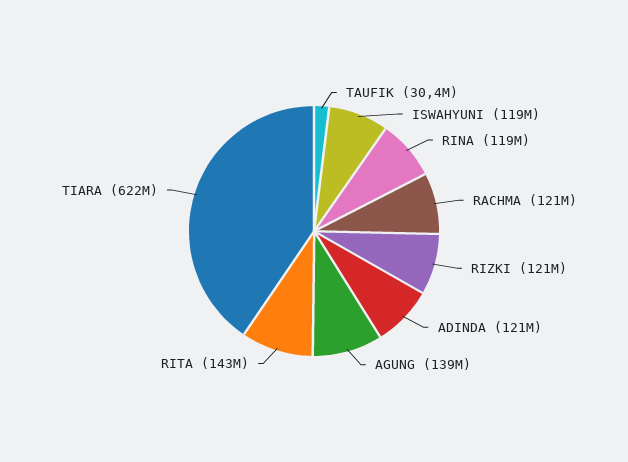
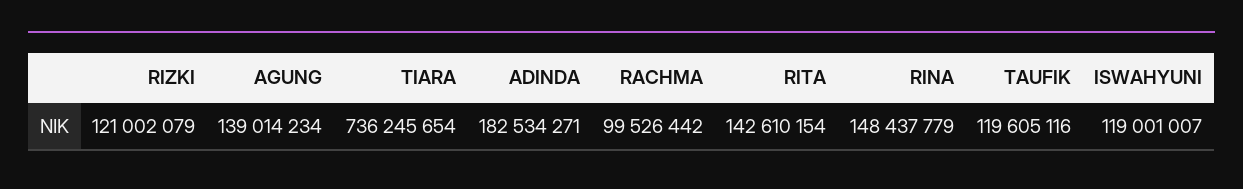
  {
-   "TAUFIK": 30400000,
+   "TAUFIK": 119605116,
    "ISWAHYUNI": 119001007,
-   "RINA": 119000000,
+   "RINA": 148437779,
-   "RACHMA": 121000000,
+   "RACHMA": 99526442,
    "RIZKI": 121002079,
-   "ADINDA": 121000000,
+   "ADINDA": 182534271,
    "AGUNG": 139014234,
    "RITA": 142610154,
-   "TIARA": 622000000
+   "TIARA": 736245654
  }

